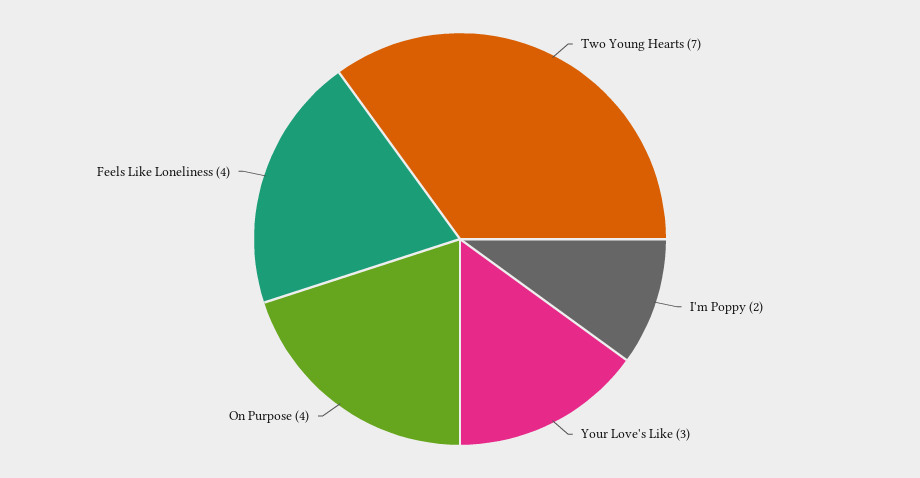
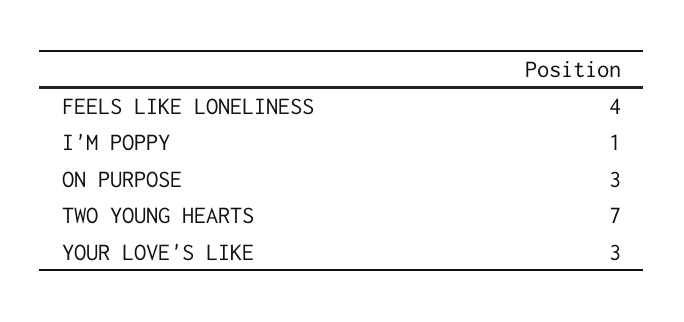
  {
    "Two Young Hearts": 7,
-   "I'm Poppy": 2,
+   "I'm Poppy": 1,
    "Your Love's Like": 3,
-   "On Purpose": 4,
+   "On Purpose": 3,
    "Feels Like Loneliness": 4
  }

